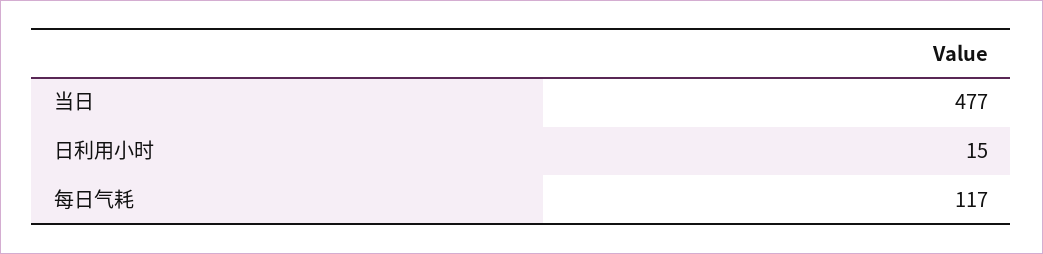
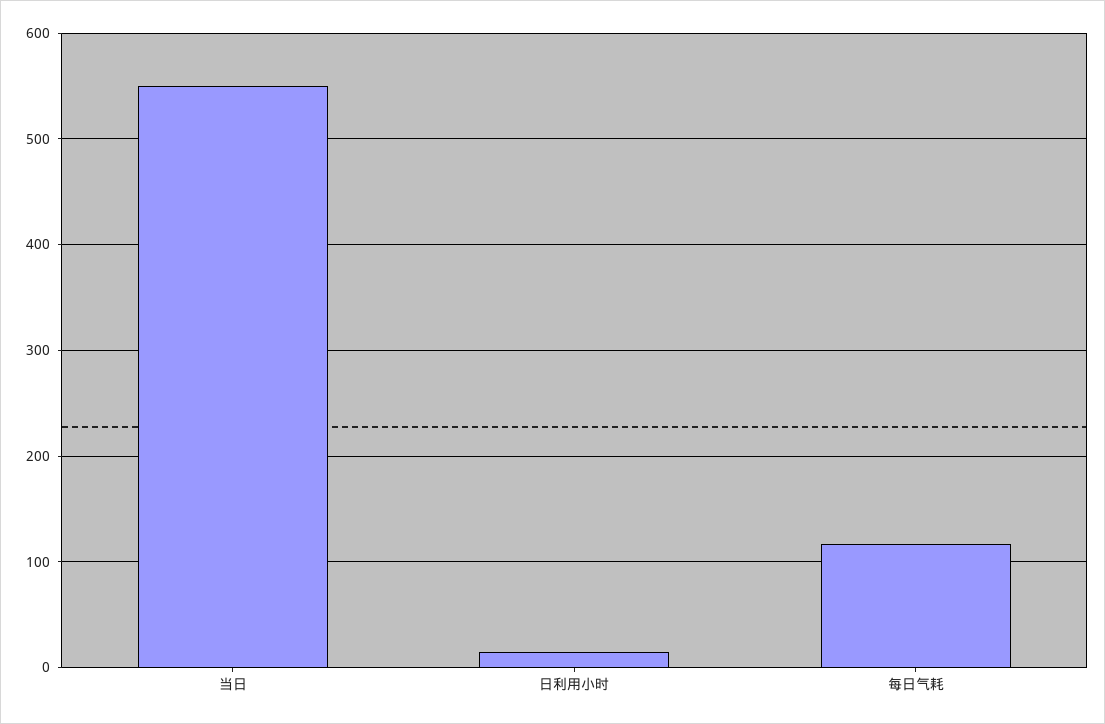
  {
-   "当日": 477,
+   "当日": 550,
    "日利用小时": 15,
    "每日气耗": 117
  }

